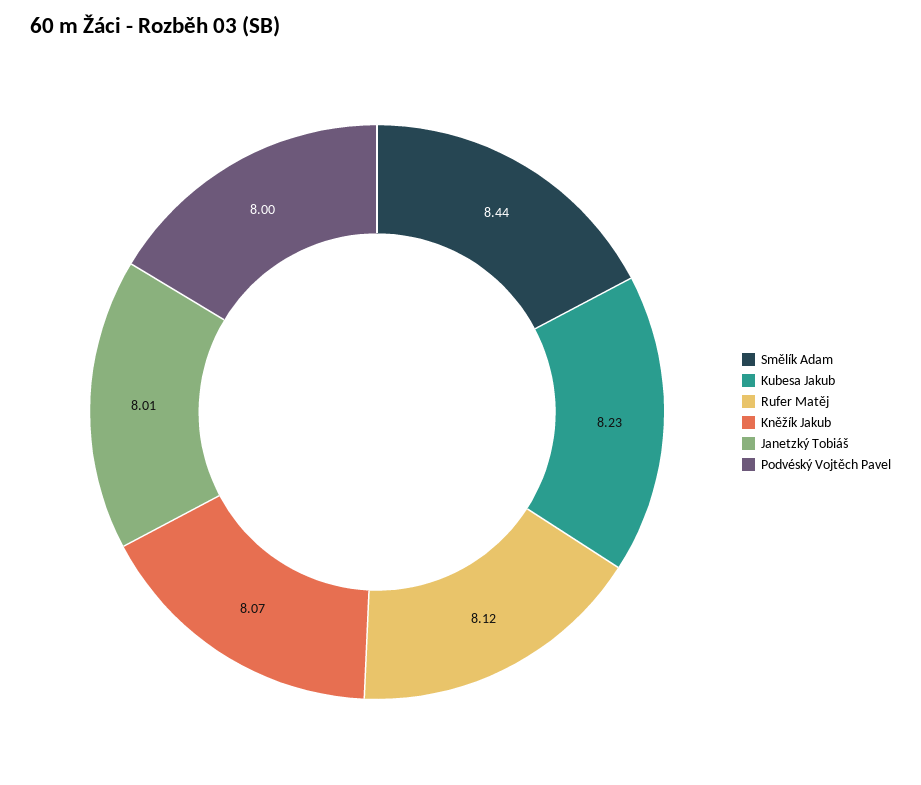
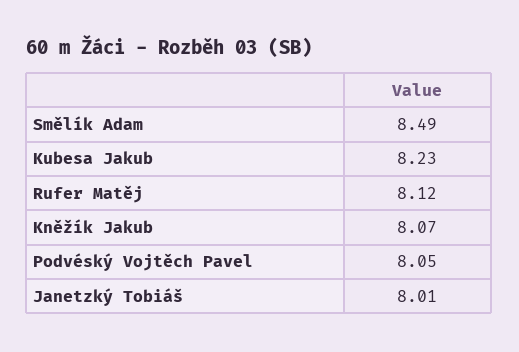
  {
-   "Smělík Adam": 8.44,
+   "Smělík Adam": 8.49,
    "Kubesa Jakub": 8.23,
    "Rufer Matěj": 8.12,
    "Kněžík Jakub": 8.07,
    "Janetzký Tobiáš": 8.01,
-   "Podvéský Vojtěch Pavel": 8
+   "Podvéský Vojtěch Pavel": 8.05
  }

